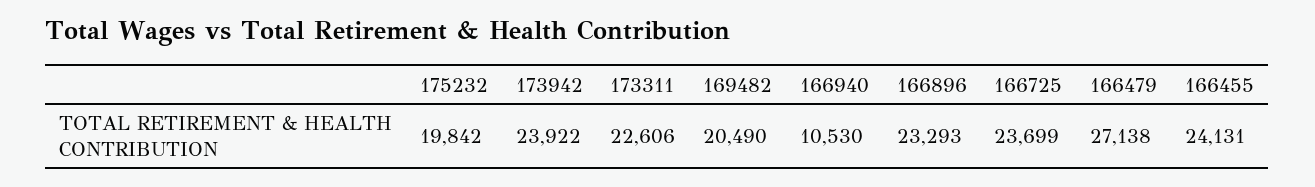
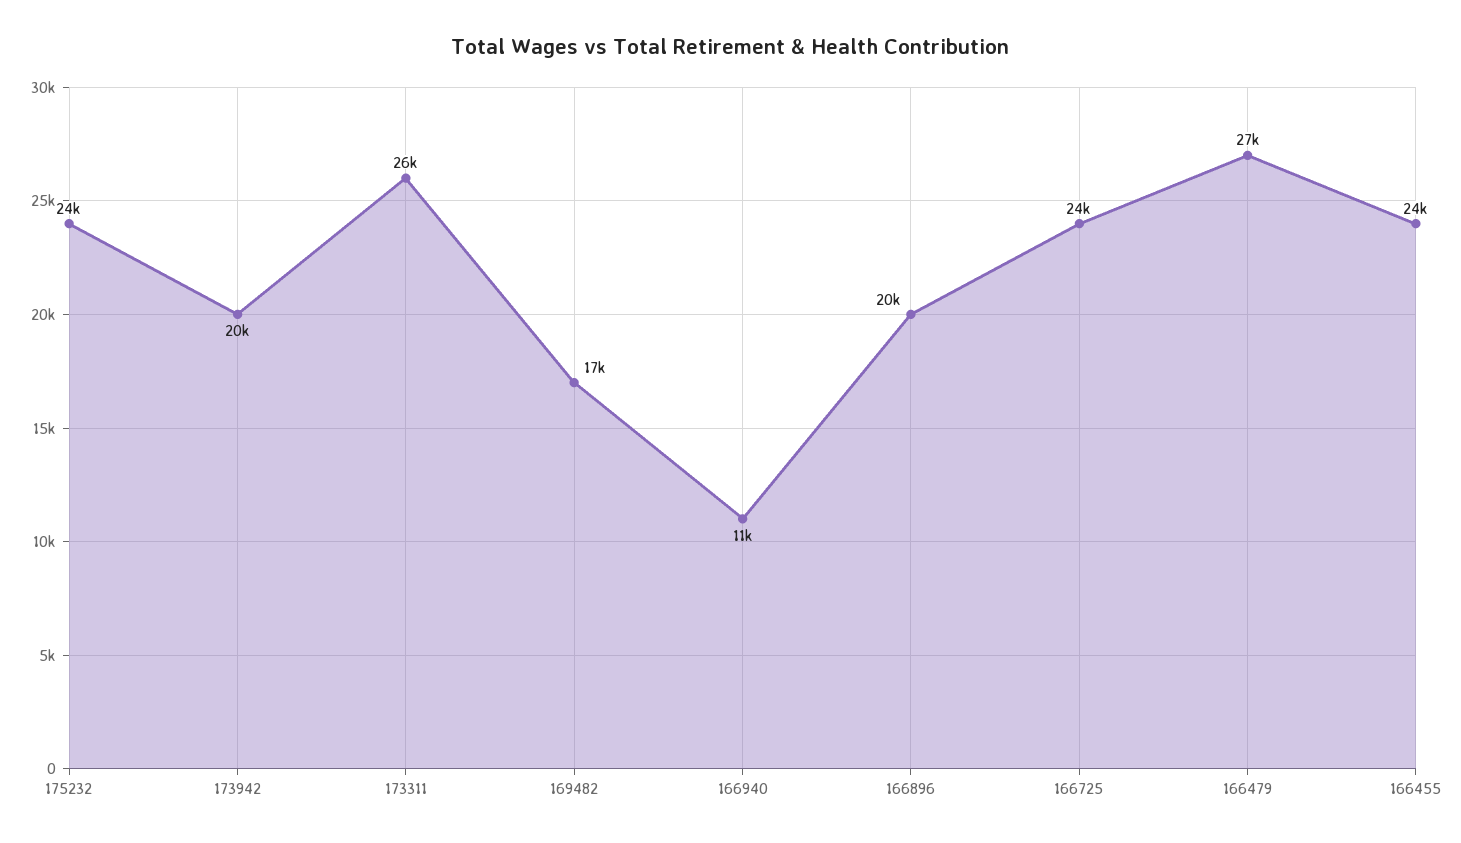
  {
-   "175232": 19842,
+   "175232": 24000,
-   "173942": 23922,
+   "173942": 20000,
-   "173311": 22606,
+   "173311": 26000,
-   "169482": 20490,
+   "169482": 17000,
    "166940": 10530,
-   "166896": 23293,
+   "166896": 20000,
    "166725": 23699,
    "166479": 27138,
    "166455": 24131
  }

